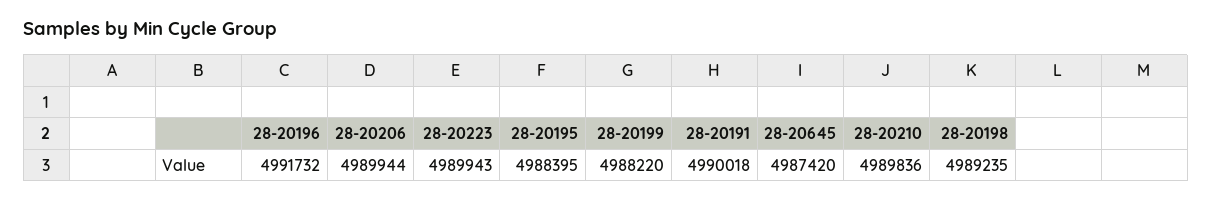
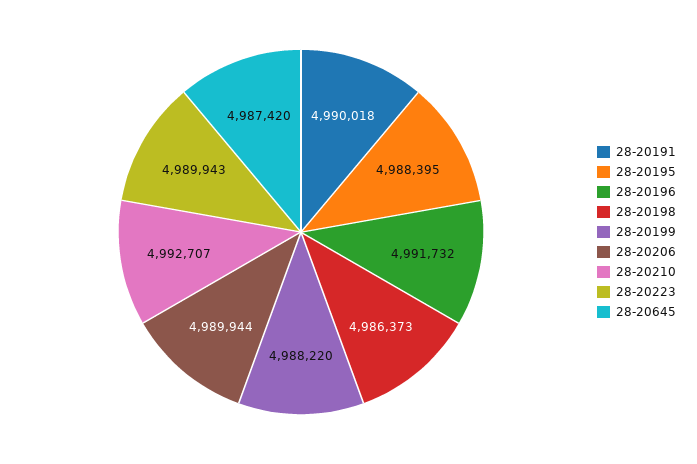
  {
    "28-20196": 4991732,
    "28-20206": 4989944,
    "28-20223": 4989943,
    "28-20195": 4988395,
    "28-20199": 4988220,
    "28-20191": 4990018,
    "28-20645": 4987420,
-   "28-20210": 4989836,
+   "28-20210": 4992707,
-   "28-20198": 4989235
+   "28-20198": 4986373
  }

